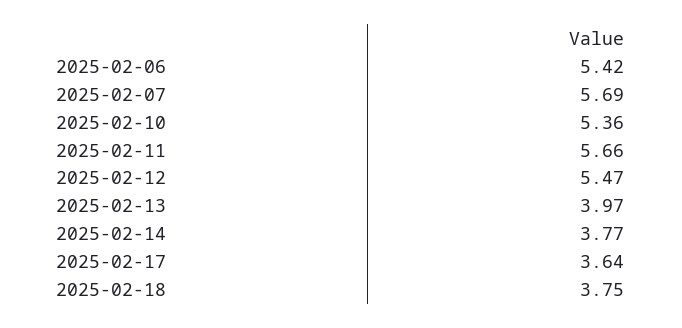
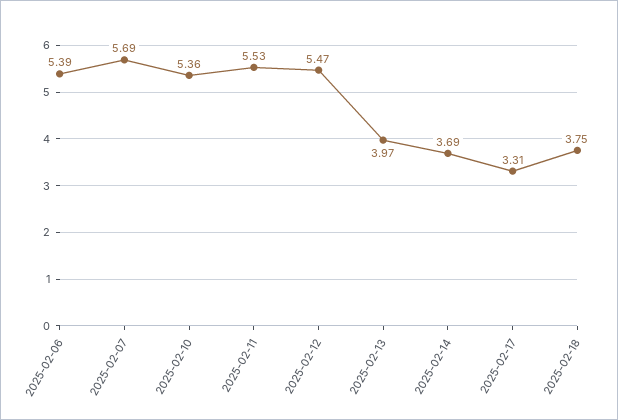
  {
-   "2025-02-06": 5.42,
+   "2025-02-06": 5.39,
    "2025-02-07": 5.69,
    "2025-02-10": 5.36,
-   "2025-02-11": 5.66,
+   "2025-02-11": 5.53,
    "2025-02-12": 5.47,
    "2025-02-13": 3.97,
-   "2025-02-14": 3.77,
+   "2025-02-14": 3.69,
-   "2025-02-17": 3.64,
+   "2025-02-17": 3.31,
    "2025-02-18": 3.75
  }

